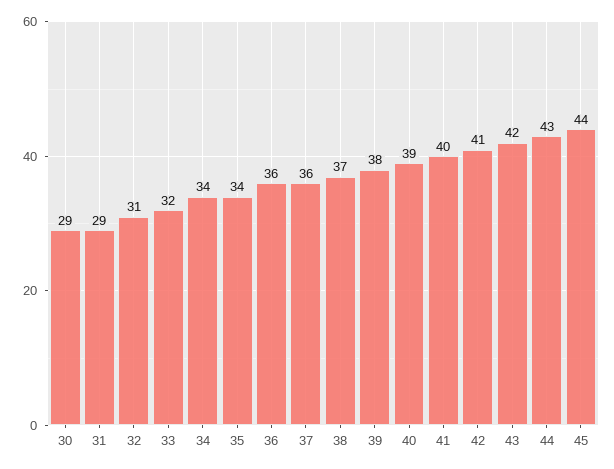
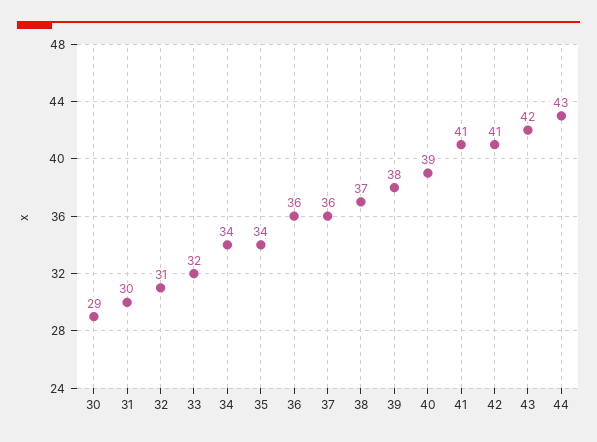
  {
    "30": 29,
-   "31": 29,
+   "31": 30,
    "32": 31,
    "33": 32,
    "34": 34,
    "35": 34,
    "36": 36,
    "37": 36,
    "38": 37,
    "39": 38,
    "40": 39,
-   "41": 40,
+   "41": 41,
    "42": 41,
    "43": 42,
-   "44": 43,
+   "44": 43
-   "45": 44
  }

